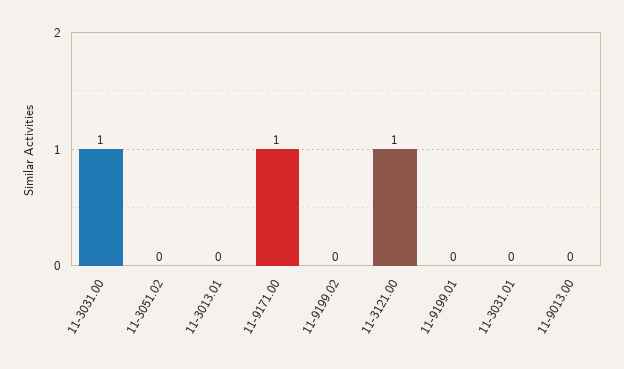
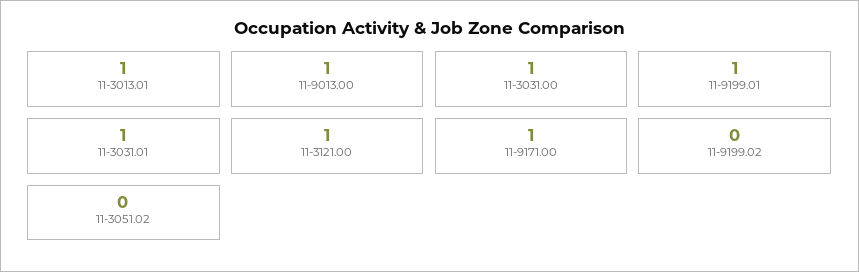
  {
    "11-3031.00": 1,
    "11-3051.02": 0,
-   "11-3013.01": 0,
+   "11-3013.01": 1,
    "11-9171.00": 1,
    "11-9199.02": 0,
    "11-3121.00": 1,
-   "11-9199.01": 0,
+   "11-9199.01": 1,
-   "11-3031.01": 0,
+   "11-3031.01": 1,
-   "11-9013.00": 0
+   "11-9013.00": 1
  }

